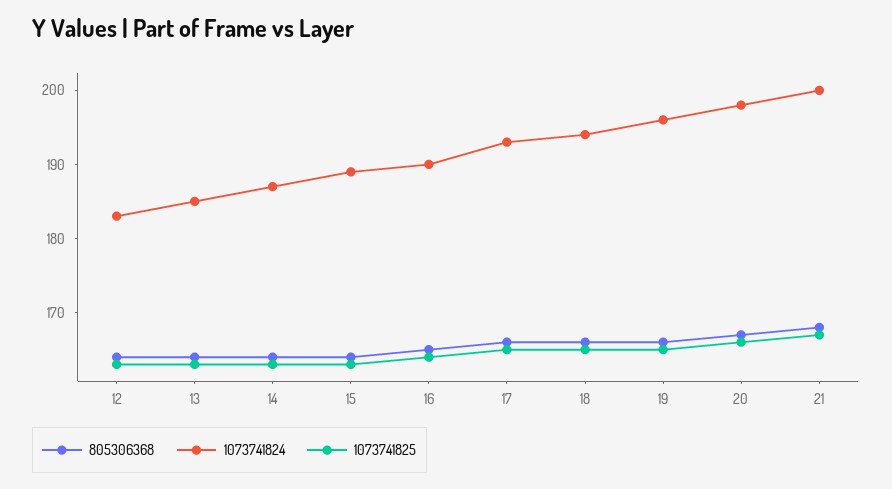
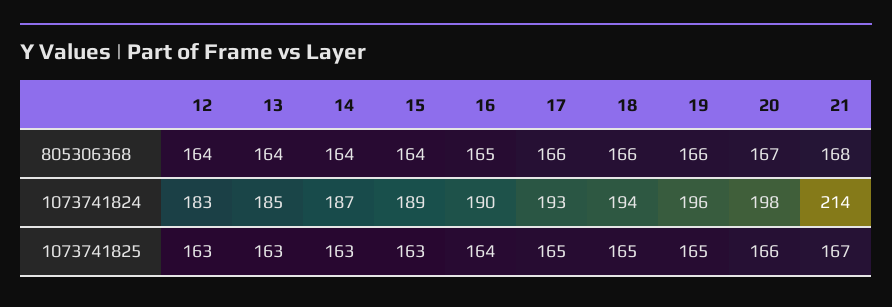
  {
    "805306368": {
      "12": 164,
      "13": 164,
      "14": 164,
      "15": 164,
      "16": 165,
      "17": 166,
      "18": 166,
      "19": 166,
      "20": 167,
      "21": 168
    },
    "1073741824": {
      "12": 183,
      "13": 185,
      "14": 187,
      "15": 189,
      "16": 190,
      "17": 193,
      "18": 194,
      "19": 196,
      "20": 198,
-     "21": 200
+     "21": 214
    },
    "1073741825": {
      "12": 163,
      "13": 163,
      "14": 163,
      "15": 163,
      "16": 164,
      "17": 165,
      "18": 165,
      "19": 165,
      "20": 166,
      "21": 167
    }
  }

